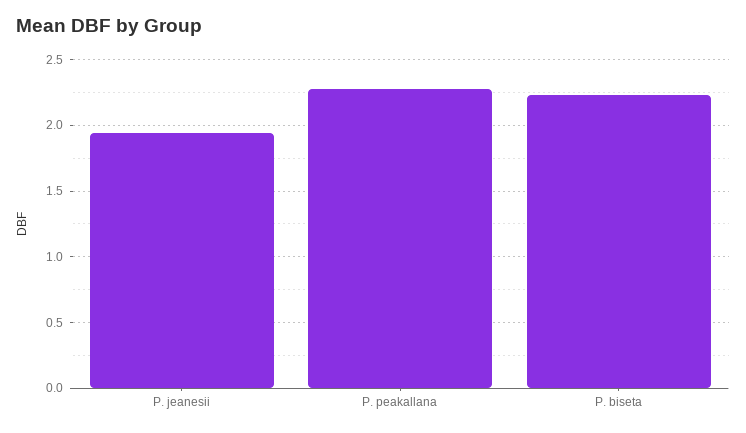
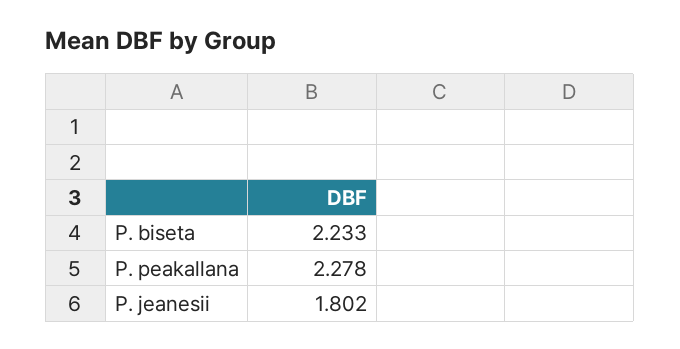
  {
-   "P. jeanesii": 1.95,
+   "P. jeanesii": 1.802,
    "P. peakallana": 2.278,
    "P. biseta": 2.233
  }

